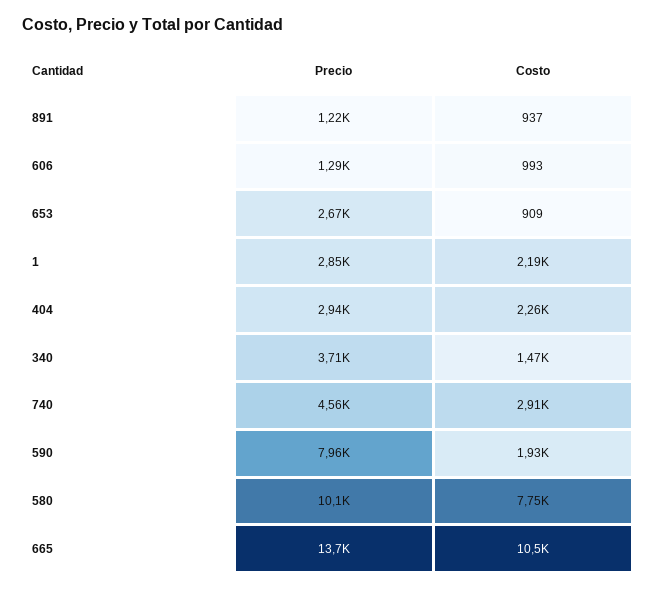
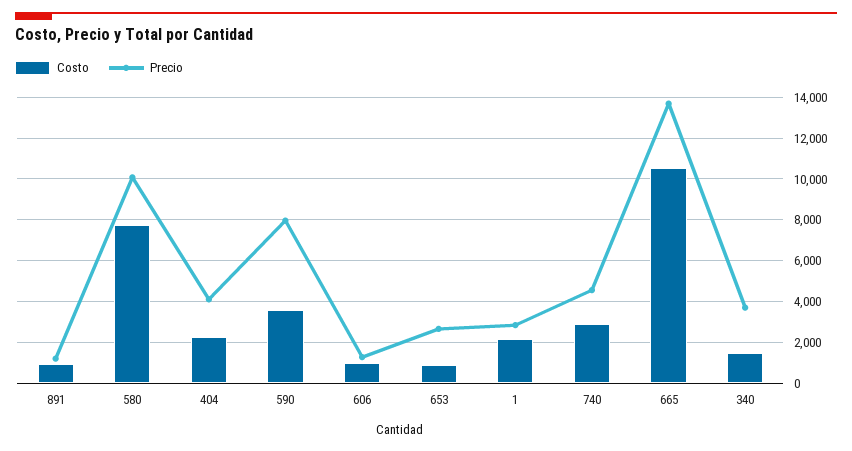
  {
    "Precio": {
      "891": 1220,
      "606": 1290,
      "653": 2670,
      "1": 2850,
-     "404": 2940,
+     "404": 4000,
      "340": 3710,
      "740": 4560,
      "590": 7960,
      "580": 10100,
      "665": 13700
    },
    "Costo": {
      "891": 937,
      "606": 993,
      "653": 909,
      "1": 2190,
      "404": 2260,
      "340": 1470,
      "740": 2910,
-     "590": 1930,
+     "590": 3500,
      "580": 7750,
      "665": 10500
    }
  }

